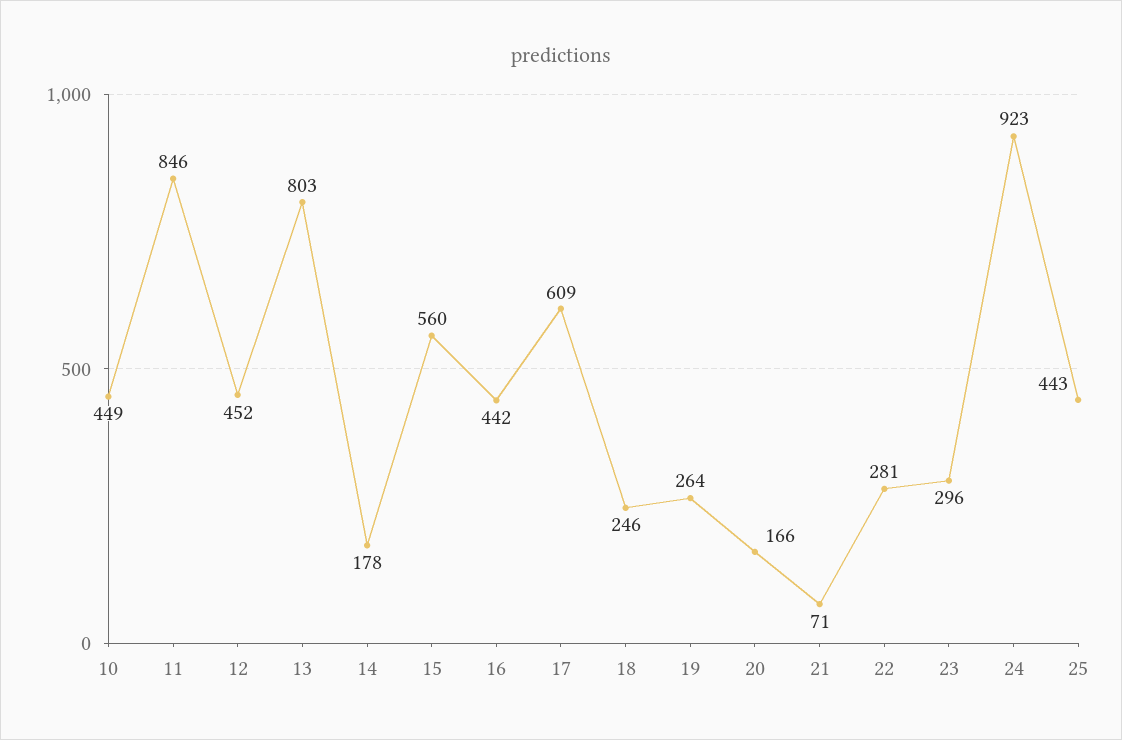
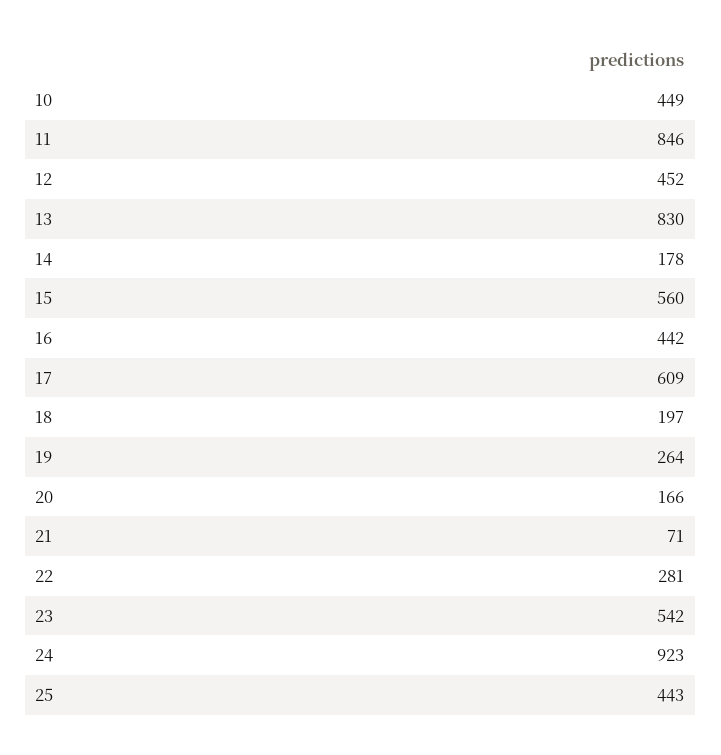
  {
    "10": 449,
    "11": 846,
    "12": 452,
-   "13": 803,
+   "13": 830,
    "14": 178,
    "15": 560,
    "16": 442,
    "17": 609,
-   "18": 246,
+   "18": 197,
    "19": 264,
    "20": 166,
    "21": 71,
    "22": 281,
-   "23": 296,
+   "23": 542,
    "24": 923,
    "25": 443
  }

